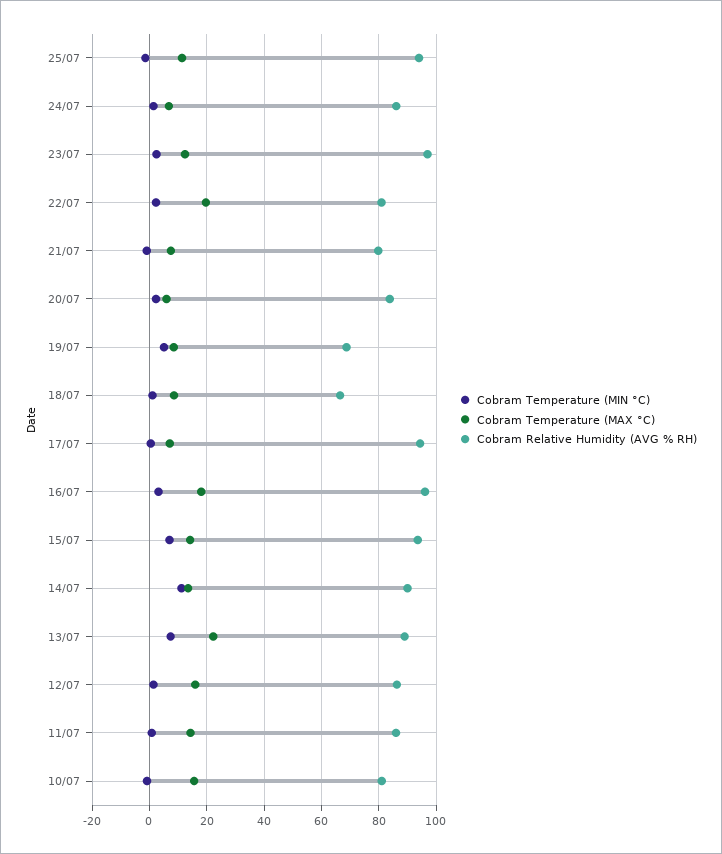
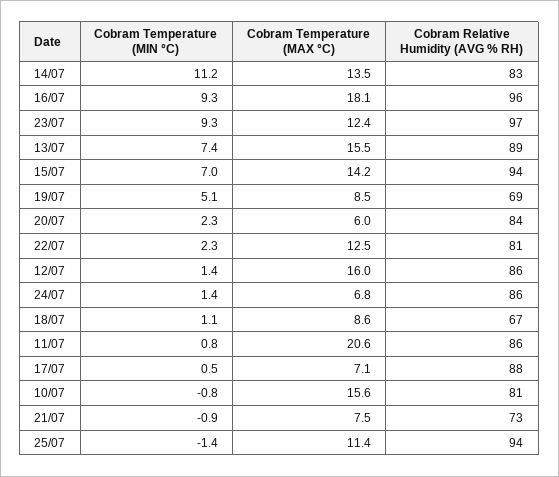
  {
    "Cobram Temperature (MIN °C)": {
      "25/07": -1.4,
      "24/07": 1.4,
-     "23/07": 2.5,
+     "23/07": 9.3,
      "22/07": 2.3,
      "21/07": -0.9,
      "20/07": 2.3,
      "19/07": 5.1,
      "18/07": 1.1,
      "17/07": 0.5,
-     "16/07": 2.5,
+     "16/07": 9.3,
      "15/07": 7,
      "14/07": 11.2,
      "13/07": 7.4,
      "12/07": 1.4,
      "11/07": 0.8,
      "10/07": -0.8
    },
    "Cobram Temperature (MAX °C)": {
      "25/07": 11.4,
      "24/07": 6.8,
      "23/07": 12.4,
-     "22/07": 20,
+     "22/07": 12.5,
      "21/07": 7.5,
      "20/07": 6,
      "19/07": 8.5,
      "18/07": 8.6,
      "17/07": 7.1,
      "16/07": 18.1,
      "15/07": 14.2,
      "14/07": 13.5,
-     "13/07": 22.5,
+     "13/07": 15.5,
      "12/07": 16,
-     "11/07": 15,
+     "11/07": 20.6,
      "10/07": 15.6
    },
    "Cobram Relative Humidity (AVG % RH)": {
      "25/07": 94,
      "24/07": 86,
      "23/07": 97,
      "22/07": 81,
-     "21/07": 80,
+     "21/07": 73,
      "20/07": 84,
      "19/07": 69,
      "18/07": 67,
-     "17/07": 95,
+     "17/07": 88,
      "16/07": 96,
      "15/07": 94,
-     "14/07": 90,
+     "14/07": 83,
      "13/07": 89,
      "12/07": 86,
      "11/07": 86,
      "10/07": 81
    }
  }

